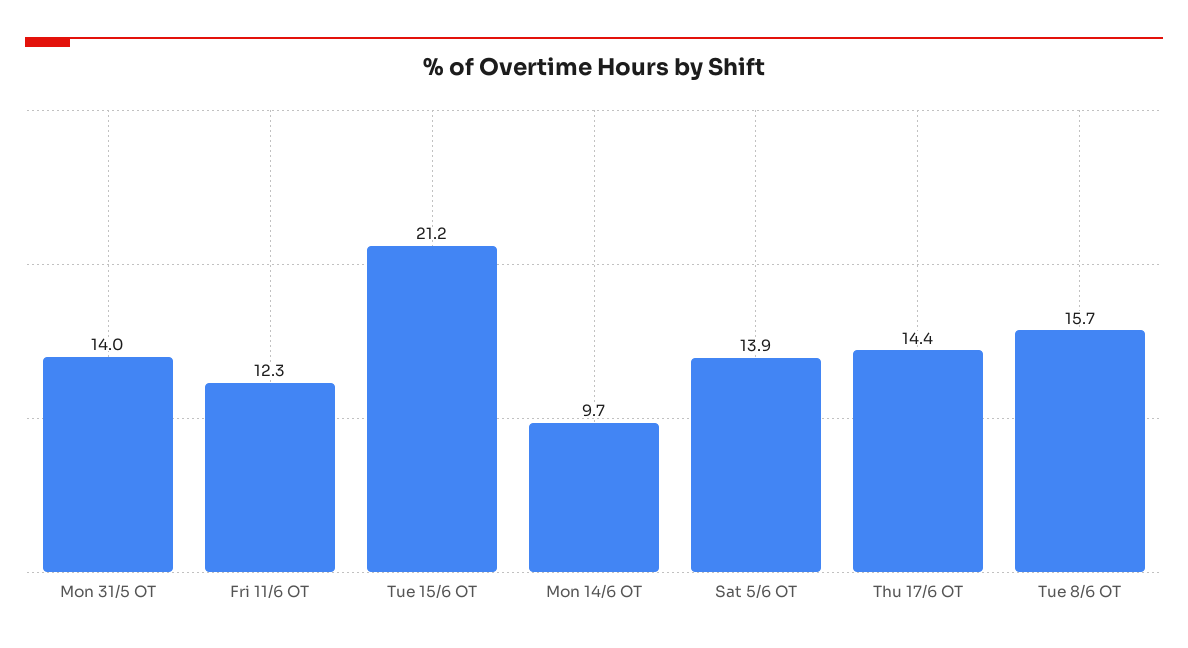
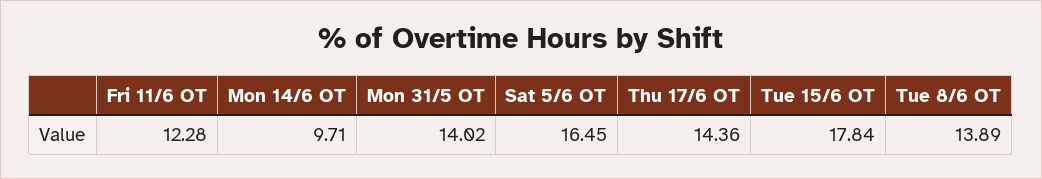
  {
    "Mon 31/5 OT": 14.02,
    "Fri 11/6 OT": 12.28,
-   "Tue 15/6 OT": 21.2,
+   "Tue 15/6 OT": 17.84,
    "Mon 14/6 OT": 9.71,
-   "Sat 5/6 OT": 13.9,
+   "Sat 5/6 OT": 16.45,
    "Thu 17/6 OT": 14.36,
-   "Tue 8/6 OT": 15.7
+   "Tue 8/6 OT": 13.89
  }

